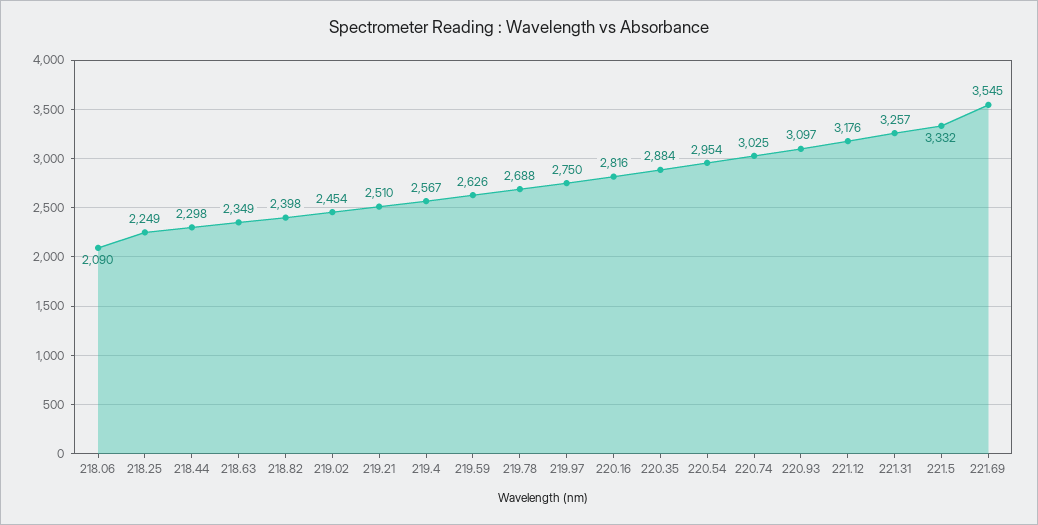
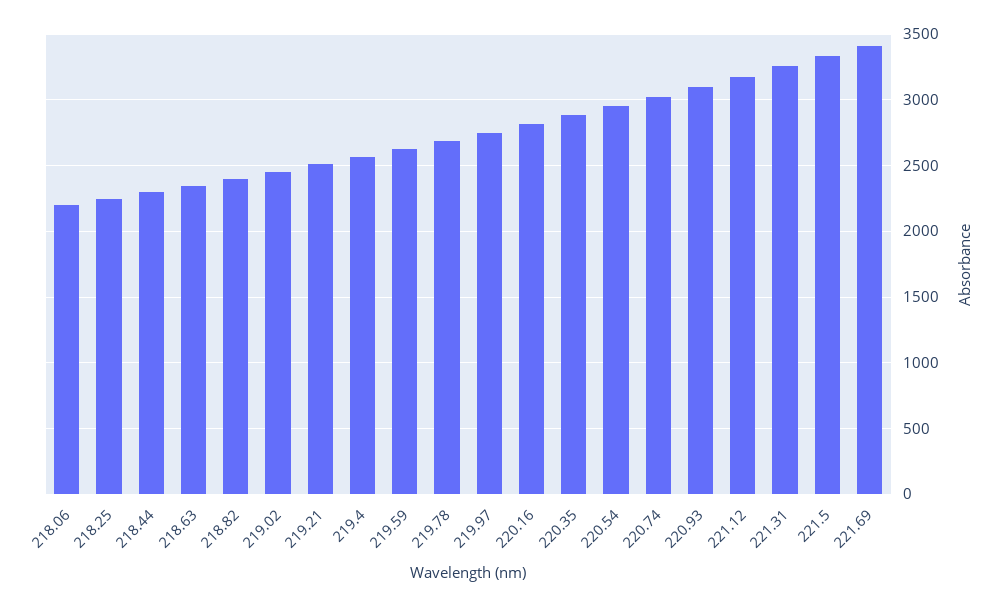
  {
-   "218.06": 2090,
+   "218.06": 2200,
    "218.25": 2249,
    "218.44": 2298,
    "218.63": 2349,
    "218.82": 2398,
    "219.02": 2454,
    "219.21": 2510,
    "219.4": 2567,
    "219.59": 2626,
    "219.78": 2688,
    "219.97": 2750,
    "220.16": 2816,
    "220.35": 2884,
    "220.54": 2954,
    "220.74": 3025,
    "220.93": 3097,
    "221.12": 3176,
    "221.31": 3257,
    "221.5": 3332,
-   "221.69": 3545
+   "221.69": 3400
  }

